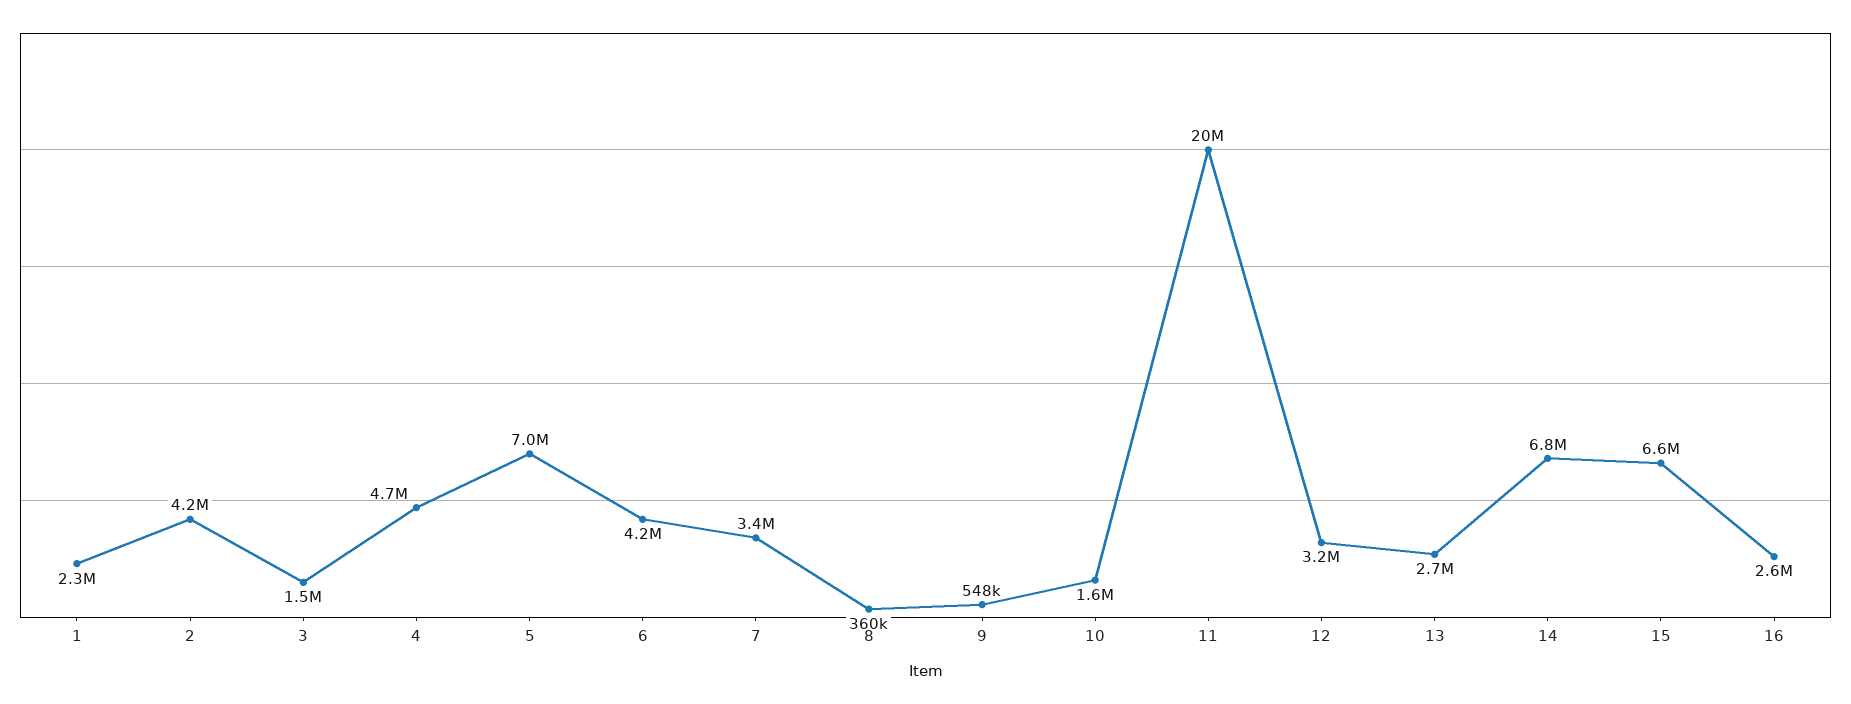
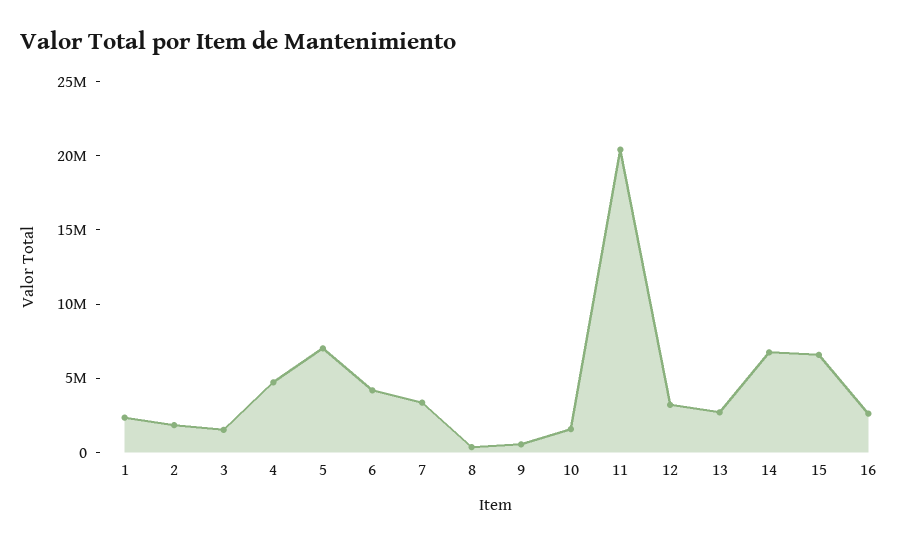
  {
    "1": 2300000,
-   "2": 4200000,
+   "2": 2000000,
    "3": 1500000,
    "4": 4700000,
    "5": 7000000,
    "6": 4200000,
    "7": 3400000,
    "8": 360000,
    "9": 548000,
    "10": 1600000,
    "11": 20000000,
    "12": 3200000,
    "13": 2700000,
    "14": 6800000,
    "15": 6600000,
    "16": 2600000
  }

